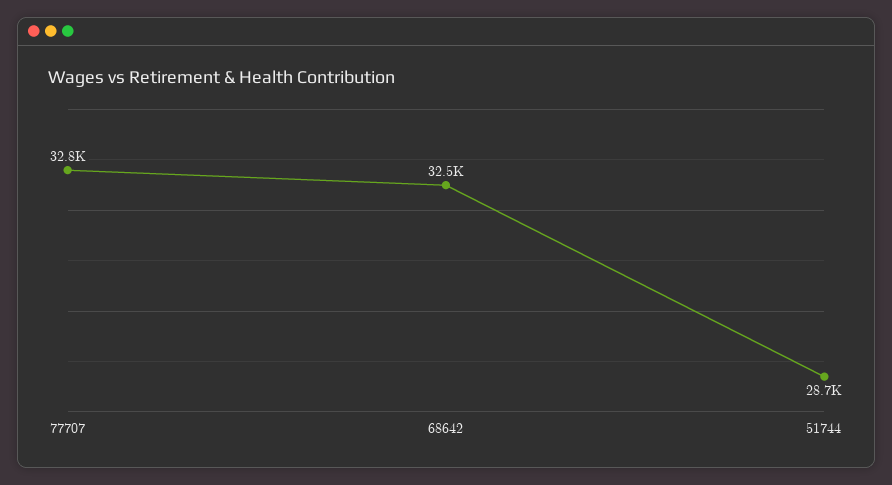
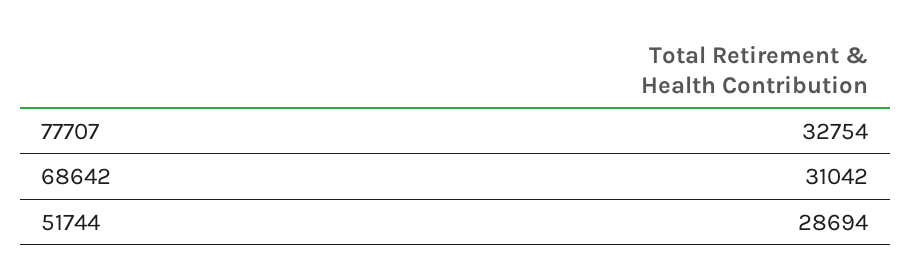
  {
    "77707": 32754,
-   "68642": 32500,
+   "68642": 31042,
    "51744": 28694
  }

